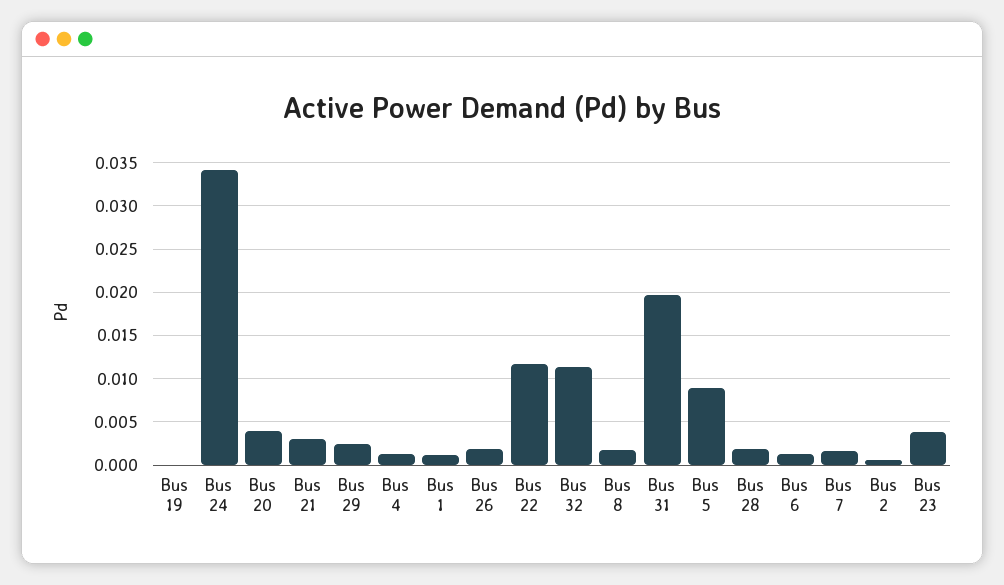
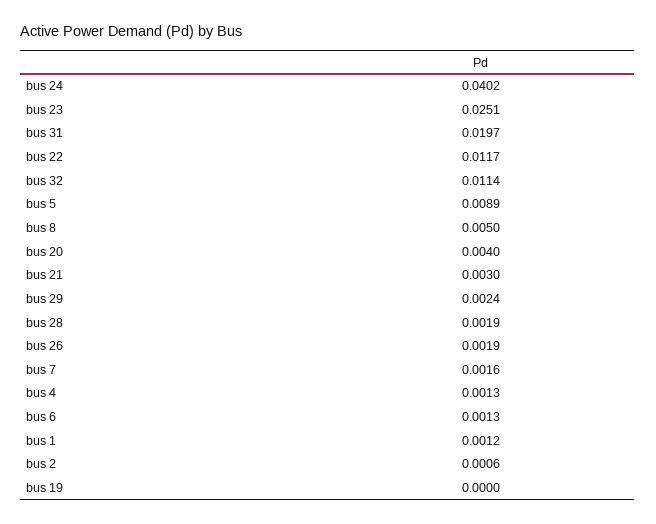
  {
    "Bus 19": 0,
-   "Bus 24": 0.034,
+   "Bus 24": 0.0402,
    "Bus 20": 0.004,
    "Bus 21": 0.003,
    "Bus 29": 0.0024,
    "Bus 4": 0.0013,
    "Bus 1": 0.0012,
    "Bus 26": 0.0019,
    "Bus 22": 0.0117,
    "Bus 32": 0.0114,
-   "Bus 8": 0.002,
+   "Bus 8": 0.005,
    "Bus 31": 0.0197,
    "Bus 5": 0.0089,
    "Bus 28": 0.0019,
    "Bus 6": 0.0013,
    "Bus 7": 0.0016,
    "Bus 2": 0.0006,
-   "Bus 23": 0.004
+   "Bus 23": 0.0251
  }

